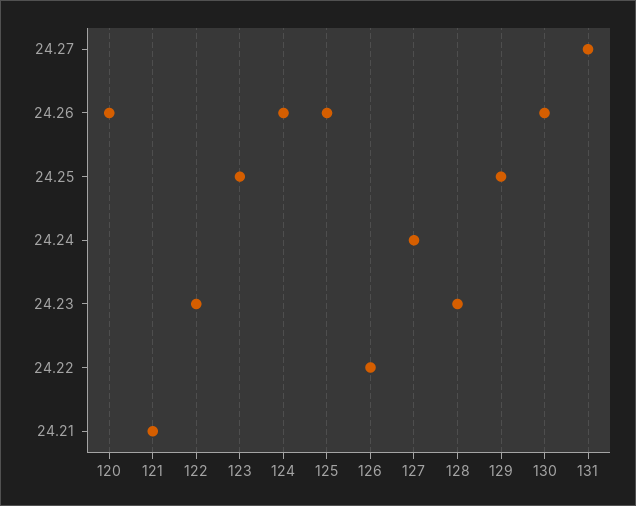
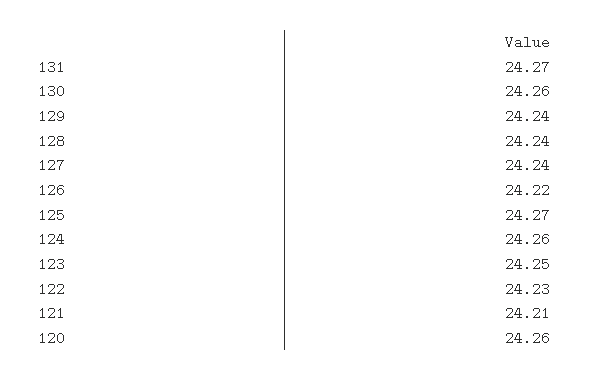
  {
    "120": 24.26,
    "121": 24.21,
    "122": 24.23,
    "123": 24.25,
    "124": 24.26,
-   "125": 24.26,
+   "125": 24.27,
    "126": 24.22,
    "127": 24.24,
-   "128": 24.23,
+   "128": 24.24,
-   "129": 24.25,
+   "129": 24.24,
    "130": 24.26,
    "131": 24.27
  }

